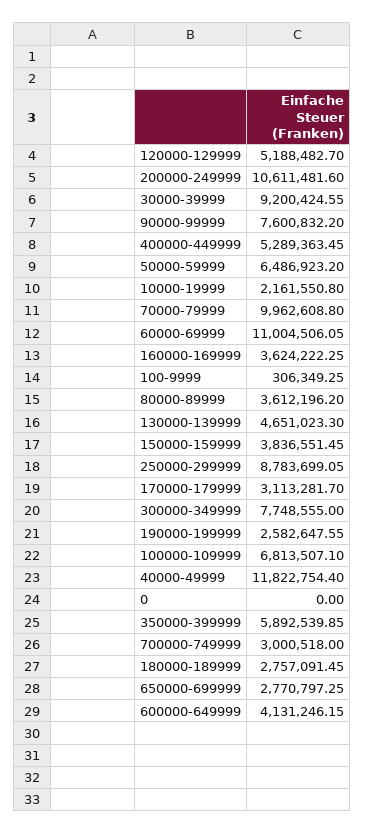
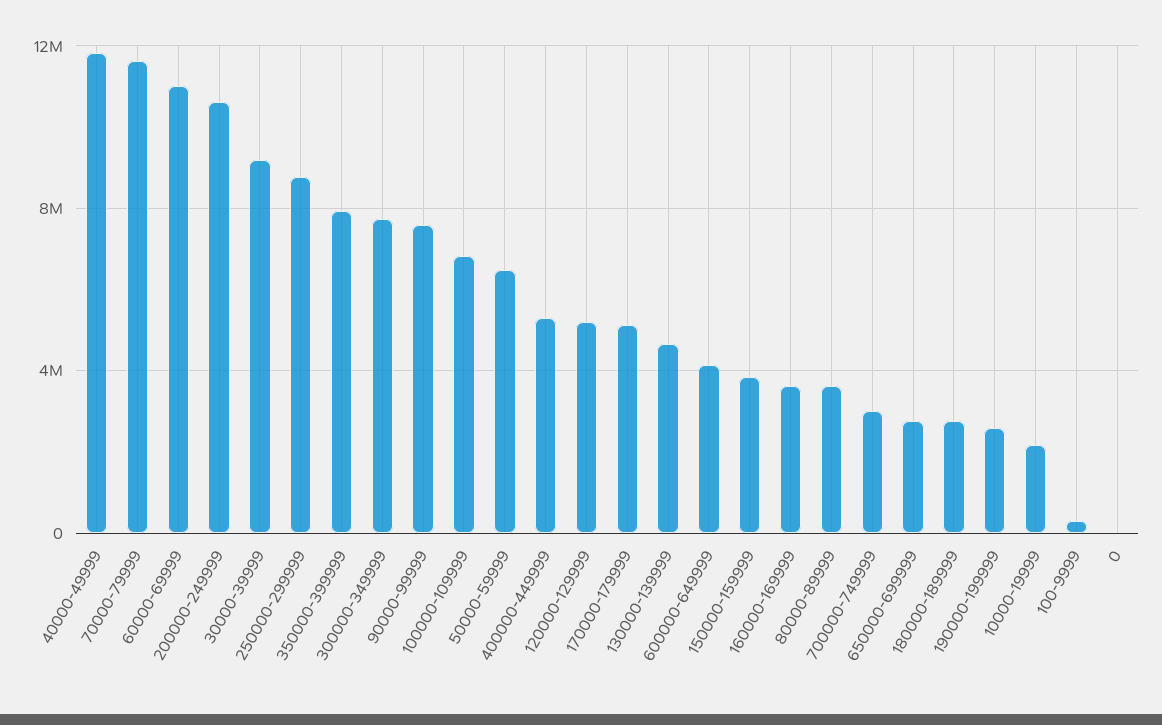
  {
    "120000-129999": 5188482.7,
    "200000-249999": 10611481.6,
    "30000-39999": 9200424.55,
    "90000-99999": 7600832.2,
    "400000-449999": 5289363.45,
    "50000-59999": 6486923.2,
    "10000-19999": 2161550.8,
-   "70000-79999": 9962608.8,
+   "70000-79999": 11500000,
    "60000-69999": 11004506.05,
    "160000-169999": 3624222.25,
    "100-9999": 306349.25,
    "80000-89999": 3612196.2,
    "130000-139999": 4651023.3,
    "150000-159999": 3836551.45,
    "250000-299999": 8783699.05,
-   "170000-179999": 3113281.7,
+   "170000-179999": 5000000,
    "300000-349999": 7748555,
    "190000-199999": 2582647.55,
    "100000-109999": 6813507.1,
    "40000-49999": 11822754.4,
    "0": 0,
-   "350000-399999": 5892539.85,
+   "350000-399999": 8000000,
    "700000-749999": 3000518,
    "180000-189999": 2757091.45,
    "650000-699999": 2770797.25,
    "600000-649999": 4131246.15
  }

